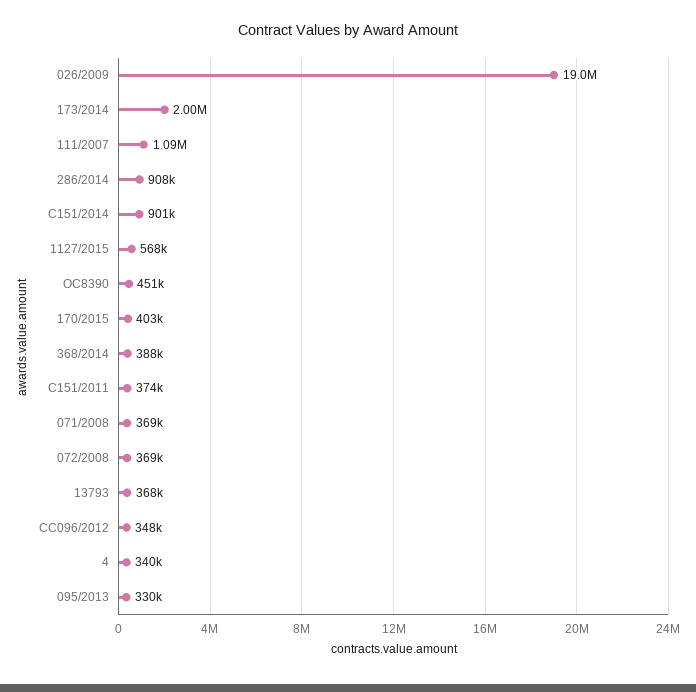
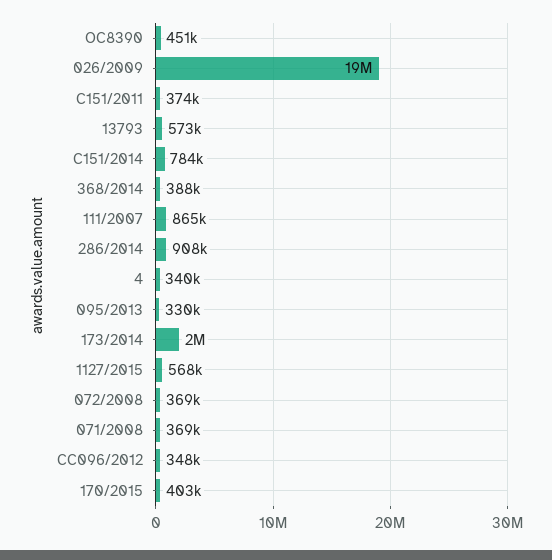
  {
    "026/2009": 19000000,
    "173/2014": 2000000,
-   "111/2007": 1090000,
+   "111/2007": 865000,
    "286/2014": 908000,
-   "C151/2014": 901000,
+   "C151/2014": 784000,
    "1127/2015": 568000,
    "OC8390": 451000,
    "170/2015": 403000,
    "368/2014": 388000,
    "C151/2011": 374000,
    "071/2008": 369000,
    "072/2008": 369000,
-   "13793": 368000,
+   "13793": 573000,
    "CC096/2012": 348000,
    "4": 340000,
    "095/2013": 330000
  }

